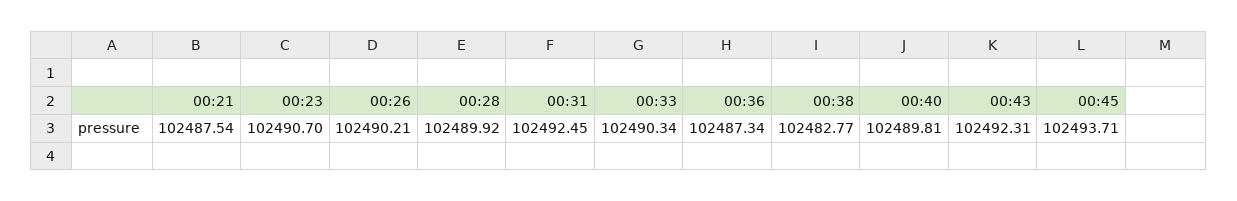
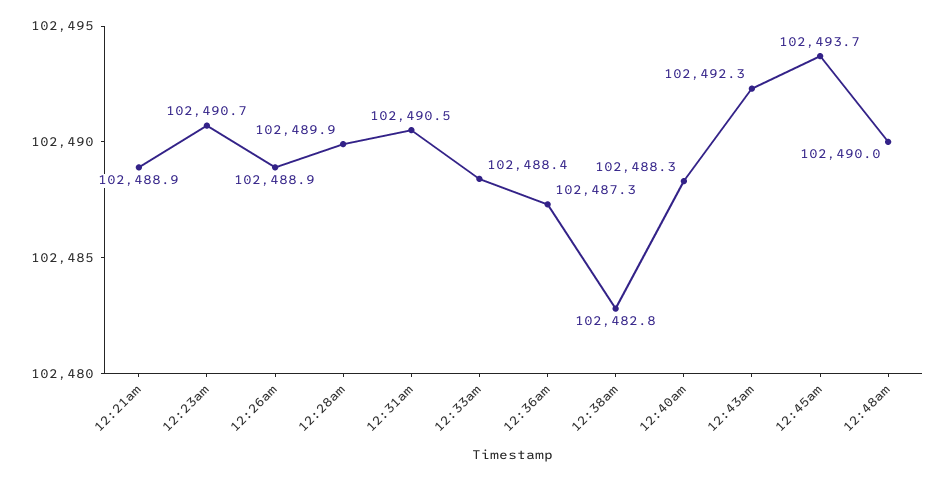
  {
-   "00:21": 102487.54,
+   "00:21": 102488.9,
    "00:23": 102490.7,
-   "00:26": 102490.21,
+   "00:26": 102488.9,
    "00:28": 102489.92,
-   "00:31": 102492.45,
+   "00:31": 102490.5,
-   "00:33": 102490.34,
+   "00:33": 102488.4,
    "00:36": 102487.34,
    "00:38": 102482.77,
-   "00:40": 102489.81,
+   "00:40": 102488.3,
    "00:43": 102492.31,
-   "00:45": 102493.71
+   "00:45": 102493.71,
+   "12:48am": 102490
  }

